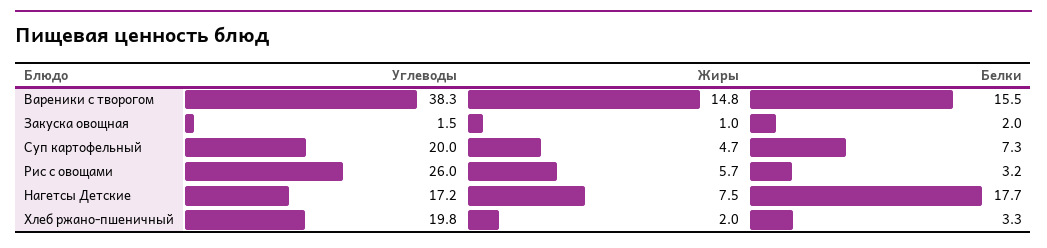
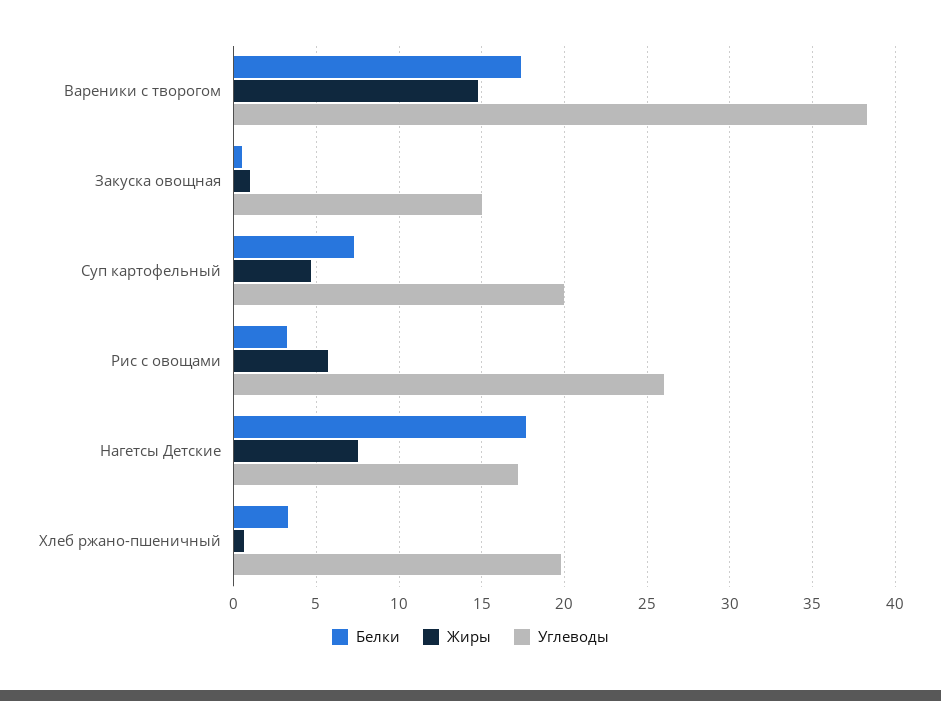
  {
    "Углеводы": {
      "Вареники с творогом": 38.3,
-     "Закуска овощная": 1.5,
+     "Закуска овощная": 15,
      "Суп картофельный": 20,
      "Рис с овощами": 26,
      "Нагетсы Детские": 17.2,
      "Хлеб ржано-пшеничный": 19.8
    },
    "Жиры": {
      "Вареники с творогом": 14.8,
      "Закуска овощная": 1,
      "Суп картофельный": 4.7,
      "Рис с овощами": 5.7,
      "Нагетсы Детские": 7.5,
-     "Хлеб ржано-пшеничный": 2
+     "Хлеб ржано-пшеничный": 0.5
    },
    "Белки": {
-     "Вареники с творогом": 15.5,
+     "Вареники с творогом": 17.5,
-     "Закуска овощная": 2,
+     "Закуска овощная": 0.5,
      "Суп картофельный": 7.3,
      "Рис с овощами": 3.2,
      "Нагетсы Детские": 17.7,
      "Хлеб ржано-пшеничный": 3.3
    }
  }

